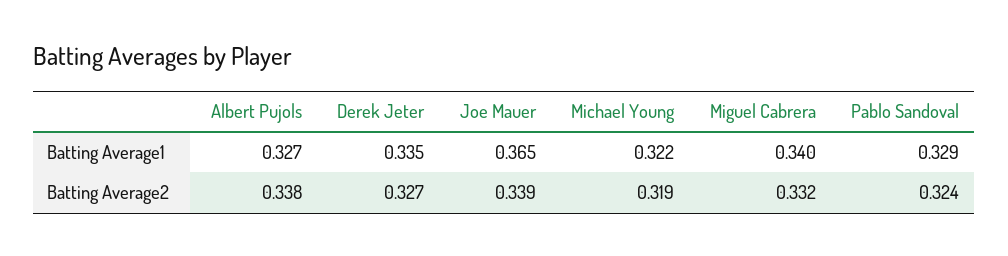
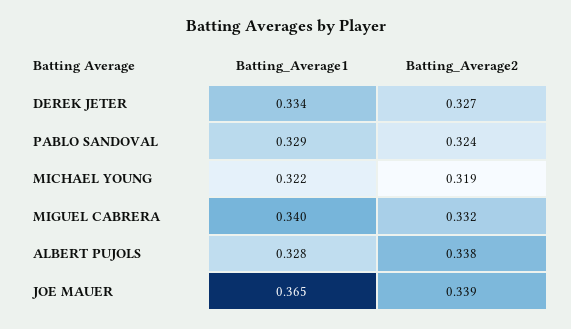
  {
    "Albert Pujols": {
-     "Batting Average1": 0.327,
+     "Batting Average1": 0.328,
      "Batting Average2": 0.338
    },
    "Derek Jeter": {
-     "Batting Average1": 0.335,
+     "Batting Average1": 0.334,
      "Batting Average2": 0.327
    },
    "Joe Mauer": {
      "Batting Average1": 0.365,
      "Batting Average2": 0.339
    },
    "Michael Young": {
      "Batting Average1": 0.322,
      "Batting Average2": 0.319
    },
    "Miguel Cabrera": {
      "Batting Average1": 0.34,
      "Batting Average2": 0.332
    },
    "Pablo Sandoval": {
      "Batting Average1": 0.329,
      "Batting Average2": 0.324
    }
  }

